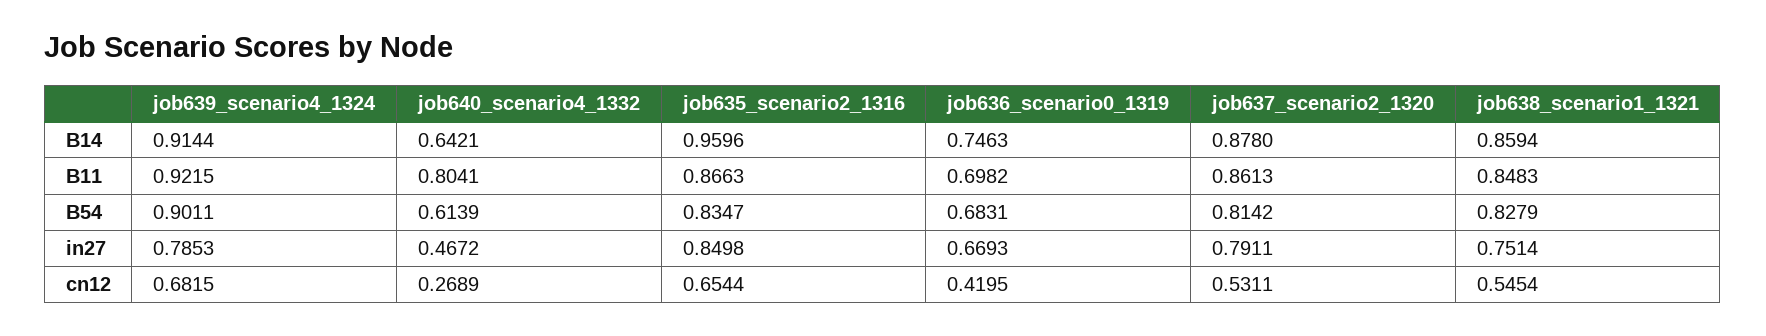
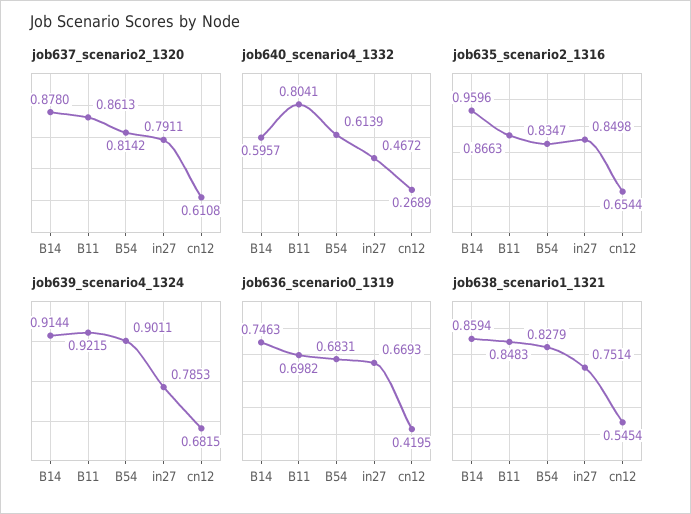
  {
    "job639_scenario4_1324": {
      "B14": 0.9144,
      "B11": 0.9215,
      "B54": 0.9011,
      "in27": 0.7853,
      "cn12": 0.6815
    },
    "job640_scenario4_1332": {
-     "B14": 0.6421,
+     "B14": 0.5957,
      "B11": 0.8041,
      "B54": 0.6139,
      "in27": 0.4672,
      "cn12": 0.2689
    },
    "job635_scenario2_1316": {
      "B14": 0.9596,
      "B11": 0.8663,
      "B54": 0.8347,
      "in27": 0.8498,
      "cn12": 0.6544
    },
    "job636_scenario0_1319": {
      "B14": 0.7463,
      "B11": 0.6982,
      "B54": 0.6831,
      "in27": 0.6693,
      "cn12": 0.4195
    },
    "job637_scenario2_1320": {
      "B14": 0.878,
      "B11": 0.8613,
      "B54": 0.8142,
      "in27": 0.7911,
-     "cn12": 0.5311
+     "cn12": 0.6108
    },
    "job638_scenario1_1321": {
      "B14": 0.8594,
      "B11": 0.8483,
      "B54": 0.8279,
      "in27": 0.7514,
      "cn12": 0.5454
    }
  }

